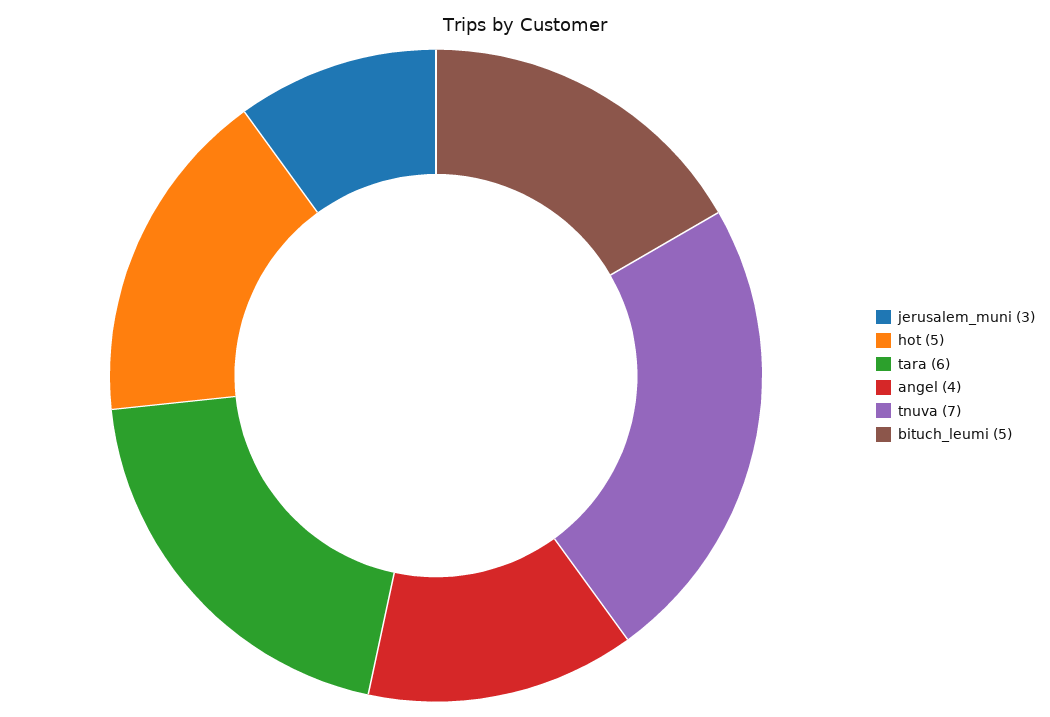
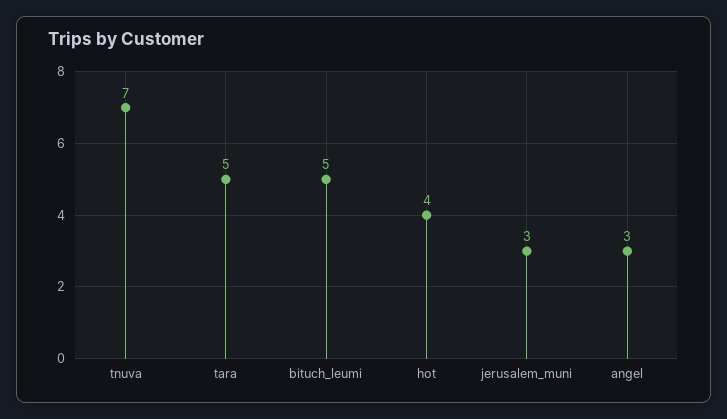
  {
    "jerusalem_muni": 3,
-   "hot": 5,
+   "hot": 4,
-   "tara": 6,
+   "tara": 5,
-   "angel": 4,
+   "angel": 3,
    "tnuva": 7,
    "bituch_leumi": 5
  }

